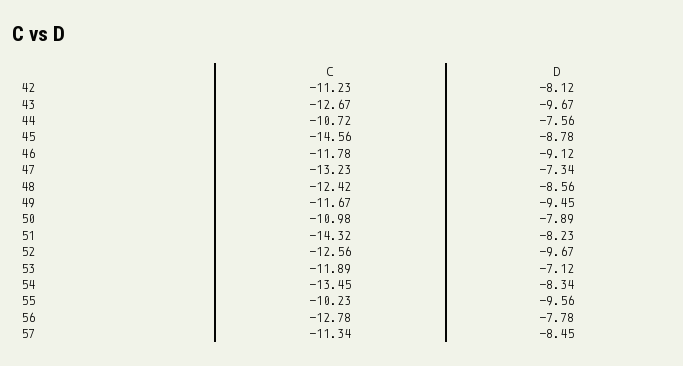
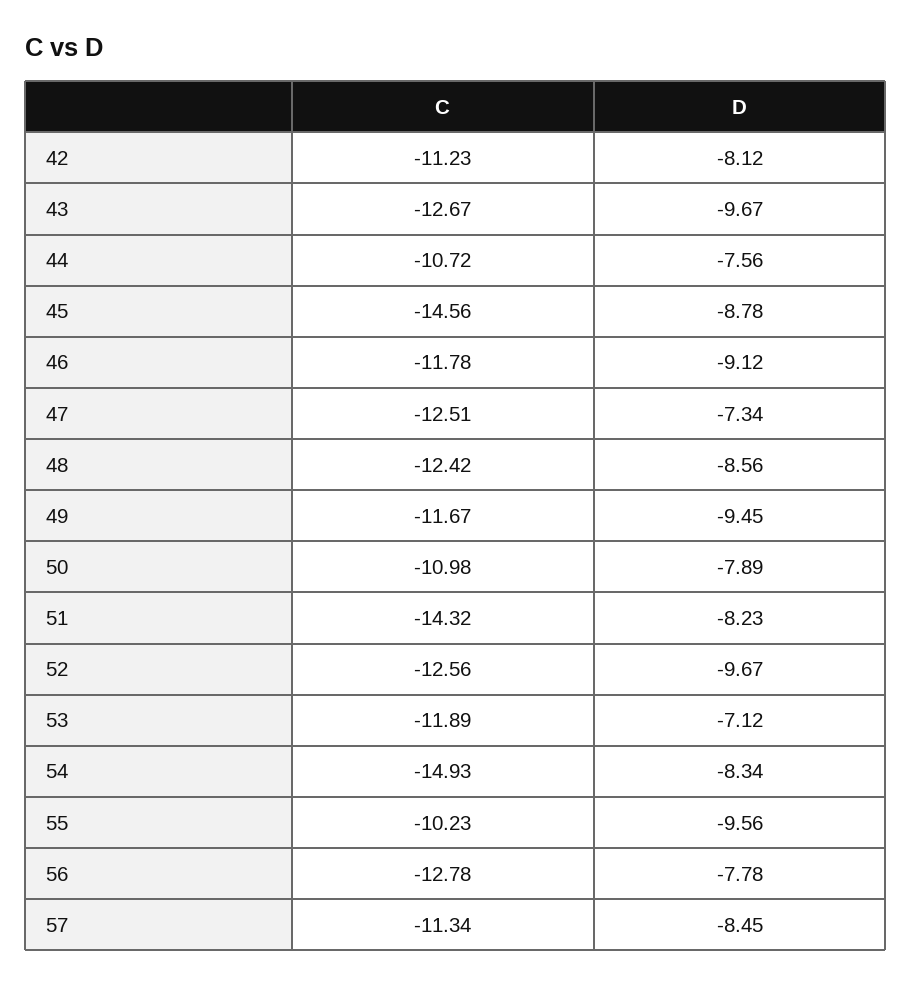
  {
    "C": {
      "42": -11.23,
      "43": -12.67,
      "44": -10.72,
      "45": -14.56,
      "46": -11.78,
-     "47": -13.23,
+     "47": -12.51,
      "48": -12.42,
      "49": -11.67,
      "50": -10.98,
      "51": -14.32,
      "52": -12.56,
      "53": -11.89,
-     "54": -13.45,
+     "54": -14.93,
      "55": -10.23,
      "56": -12.78,
      "57": -11.34
    },
    "D": {
      "42": -8.12,
      "43": -9.67,
      "44": -7.56,
      "45": -8.78,
      "46": -9.12,
      "47": -7.34,
      "48": -8.56,
      "49": -9.45,
      "50": -7.89,
      "51": -8.23,
      "52": -9.67,
      "53": -7.12,
      "54": -8.34,
      "55": -9.56,
      "56": -7.78,
      "57": -8.45
    }
  }

